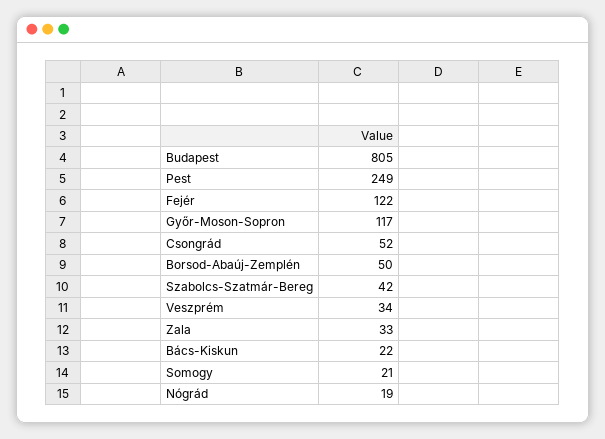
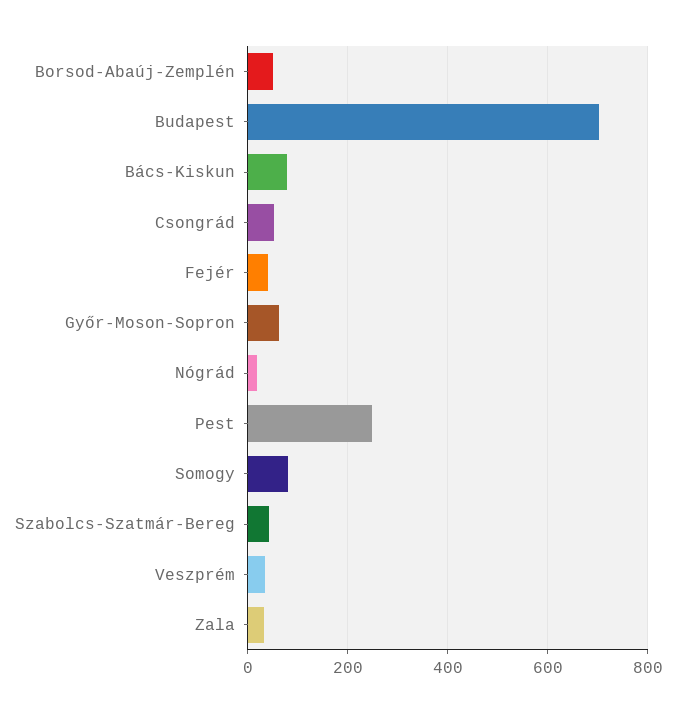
  {
-   "Budapest": 805,
+   "Budapest": 700,
    "Pest": 249,
-   "Fejér": 122,
+   "Fejér": 40,
-   "Győr-Moson-Sopron": 117,
+   "Győr-Moson-Sopron": 60,
    "Csongrád": 52,
    "Borsod-Abaúj-Zemplén": 50,
    "Szabolcs-Szatmár-Bereg": 42,
    "Veszprém": 34,
    "Zala": 33,
-   "Bács-Kiskun": 22,
+   "Bács-Kiskun": 80,
-   "Somogy": 21,
+   "Somogy": 80,
    "Nógrád": 19
  }

